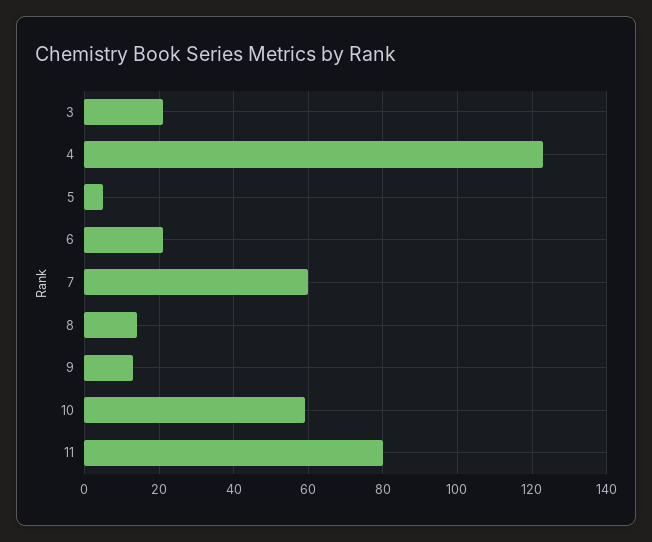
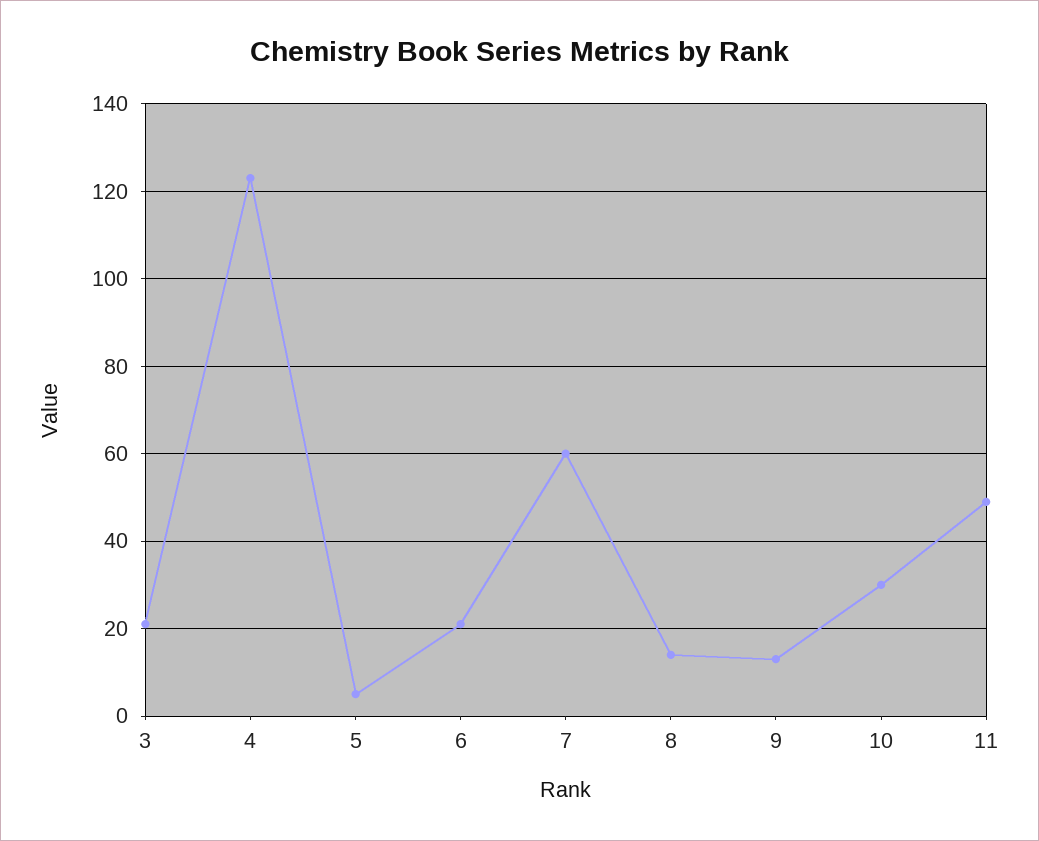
  {
    "3": 20,
    "4": 125,
    "5": 5,
    "6": 20,
    "7": 60,
    "8": 15,
    "9": 15,
-   "10": 60,
+   "10": 30,
-   "11": 80
+   "11": 50
  }

